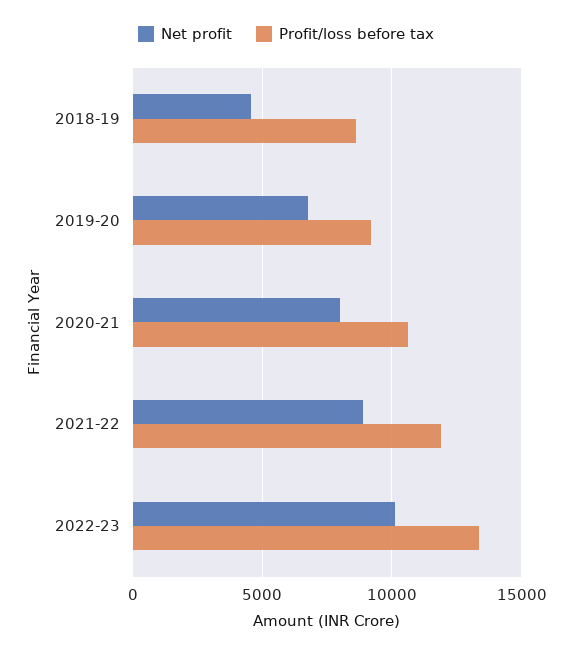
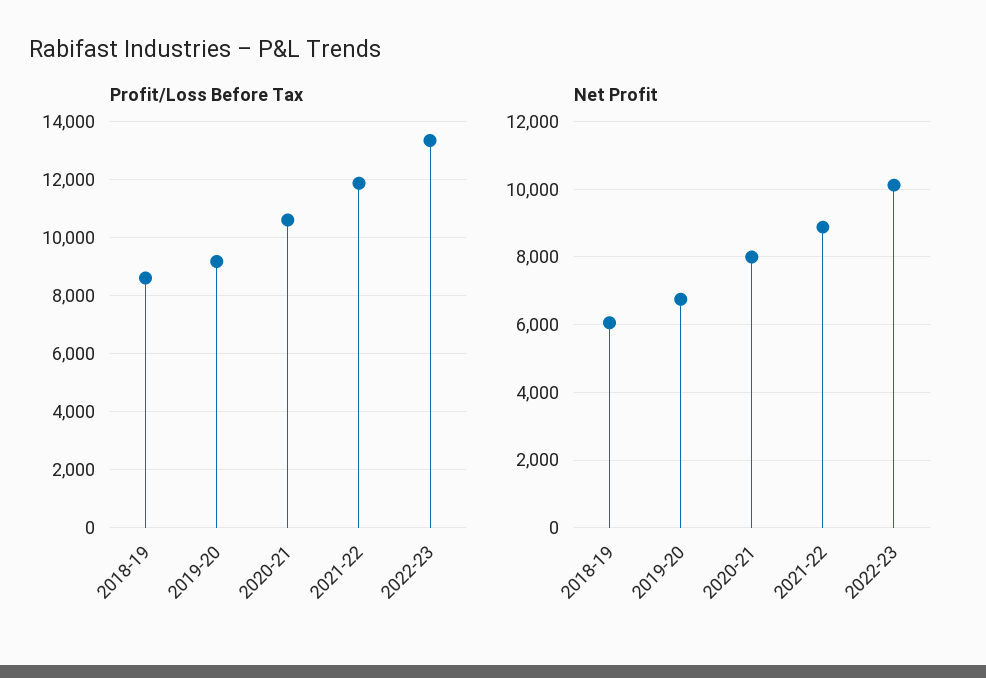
  {
    "Net profit": {
-     "2018-19": 4500,
+     "2018-19": 6000,
      "2019-20": 6800,
      "2020-21": 8000,
      "2021-22": 8800,
      "2022-23": 10200
    },
    "Profit/loss before tax": {
      "2018-19": 8500,
      "2019-20": 9250,
      "2020-21": 10500,
      "2021-22": 11750,
      "2022-23": 13250
    }
  }

